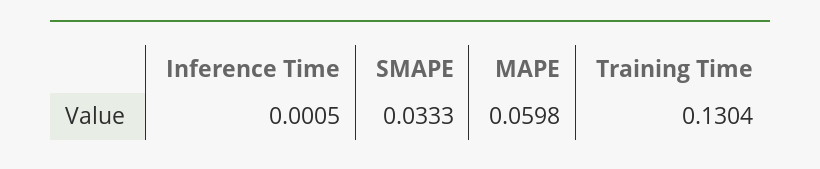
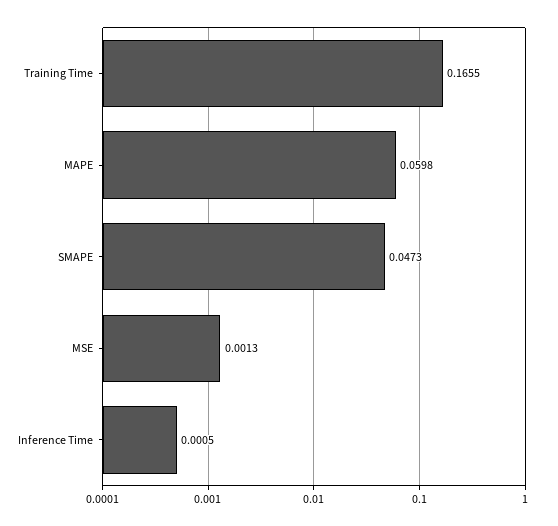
  {
    "Inference Time": 0.0005,
-   "SMAPE": 0.0333,
+   "SMAPE": 0.0473,
    "MAPE": 0.0598,
-   "Training Time": 0.1304
+   "Training Time": 0.1655,
+   "MSE": 0.0013
  }

